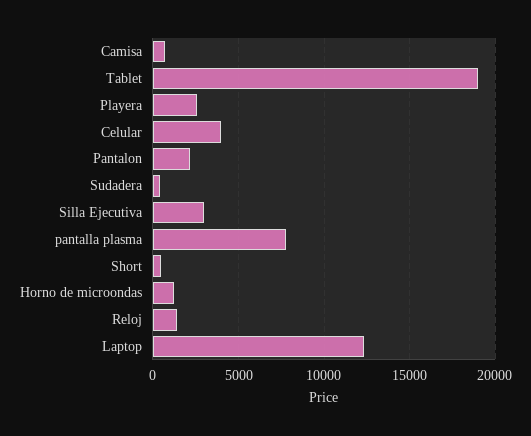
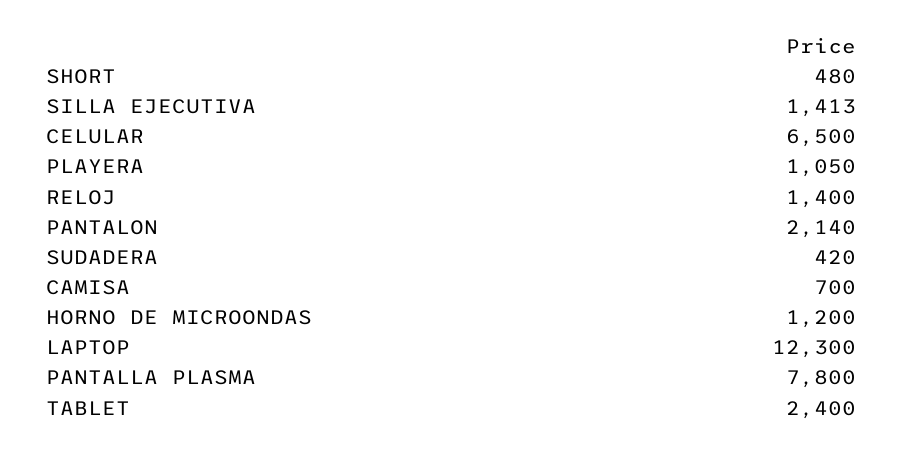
  {
    "Camisa": 700,
-   "Tablet": 19000,
+   "Tablet": 2400,
-   "Playera": 2500,
+   "Playera": 1050,
-   "Celular": 4000,
+   "Celular": 6500,
    "Pantalon": 2140,
    "Sudadera": 420,
-   "Silla Ejecutiva": 3000,
+   "Silla Ejecutiva": 1413,
    "pantalla plasma": 7800,
    "Short": 480,
    "Horno de microondas": 1200,
    "Reloj": 1400,
    "Laptop": 12300
  }

